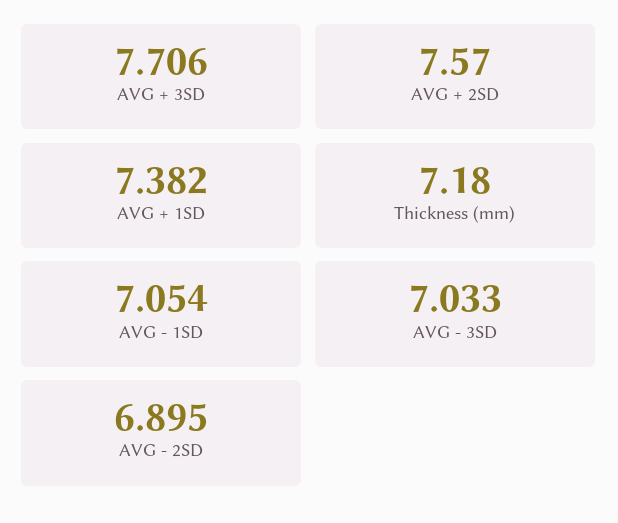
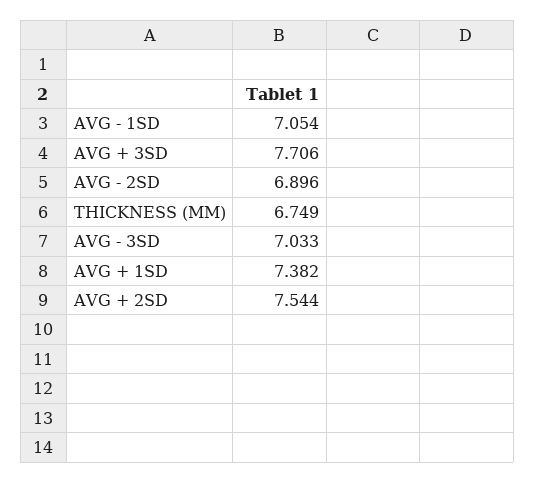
  {
    "AVG + 3SD": 7.706,
-   "AVG + 2SD": 7.57,
+   "AVG + 2SD": 7.544,
    "AVG + 1SD": 7.382,
-   "Thickness (mm)": 7.18,
+   "Thickness (mm)": 6.749,
    "AVG - 1SD": 7.054,
    "AVG - 3SD": 7.033,
-   "AVG - 2SD": 6.895
+   "AVG - 2SD": 6.896
  }

